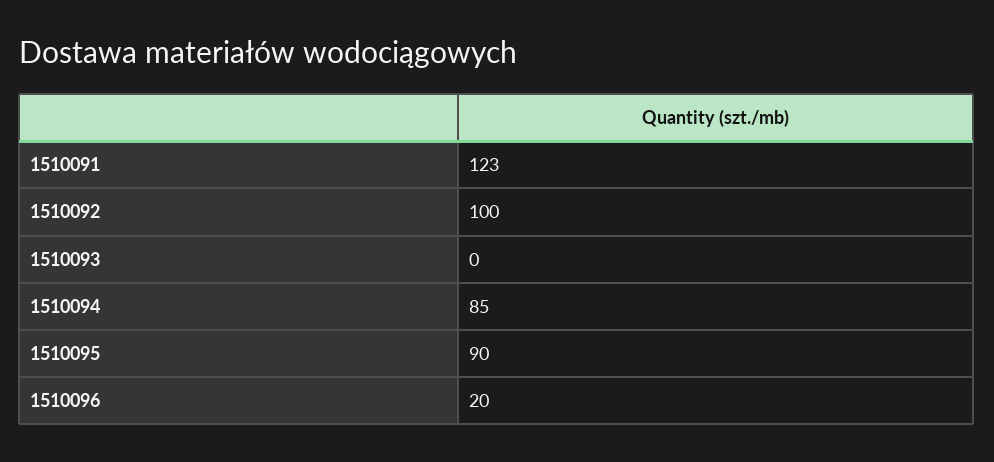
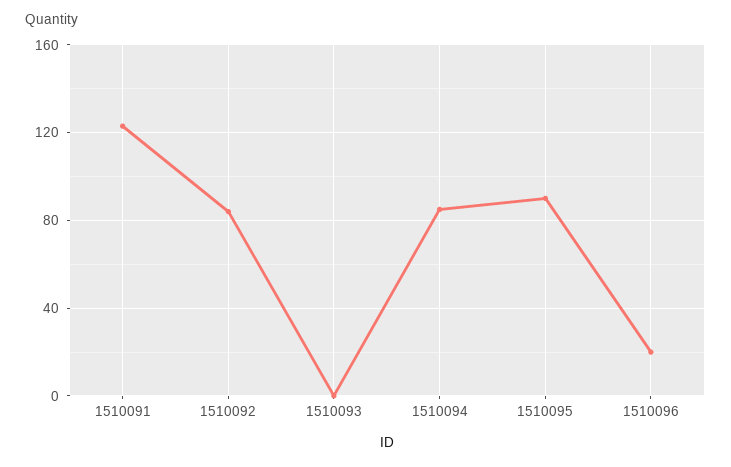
  {
    "1510091": 123,
-   "1510092": 100,
+   "1510092": 85,
    "1510093": 0,
    "1510094": 85,
    "1510095": 90,
    "1510096": 20
  }

